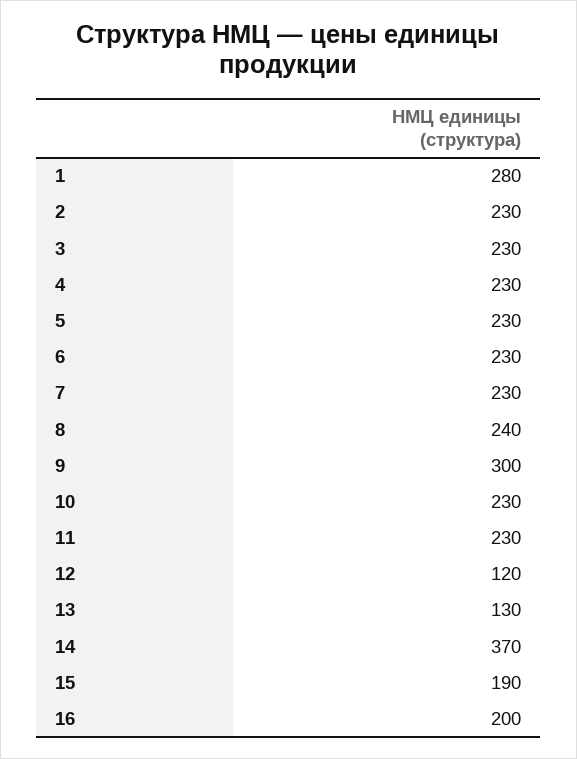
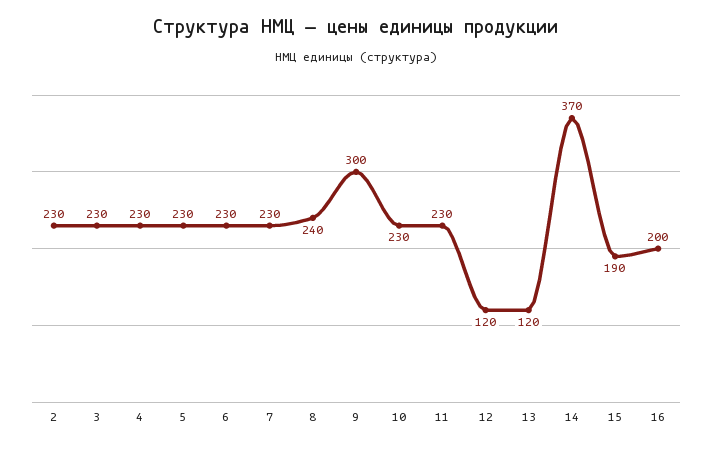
  {
-   "1": 280,
    "2": 230,
    "3": 230,
    "4": 230,
    "5": 230,
    "6": 230,
    "7": 230,
    "8": 240,
    "9": 300,
    "10": 230,
    "11": 230,
    "12": 120,
-   "13": 130,
+   "13": 120,
    "14": 370,
    "15": 190,
    "16": 200
  }

